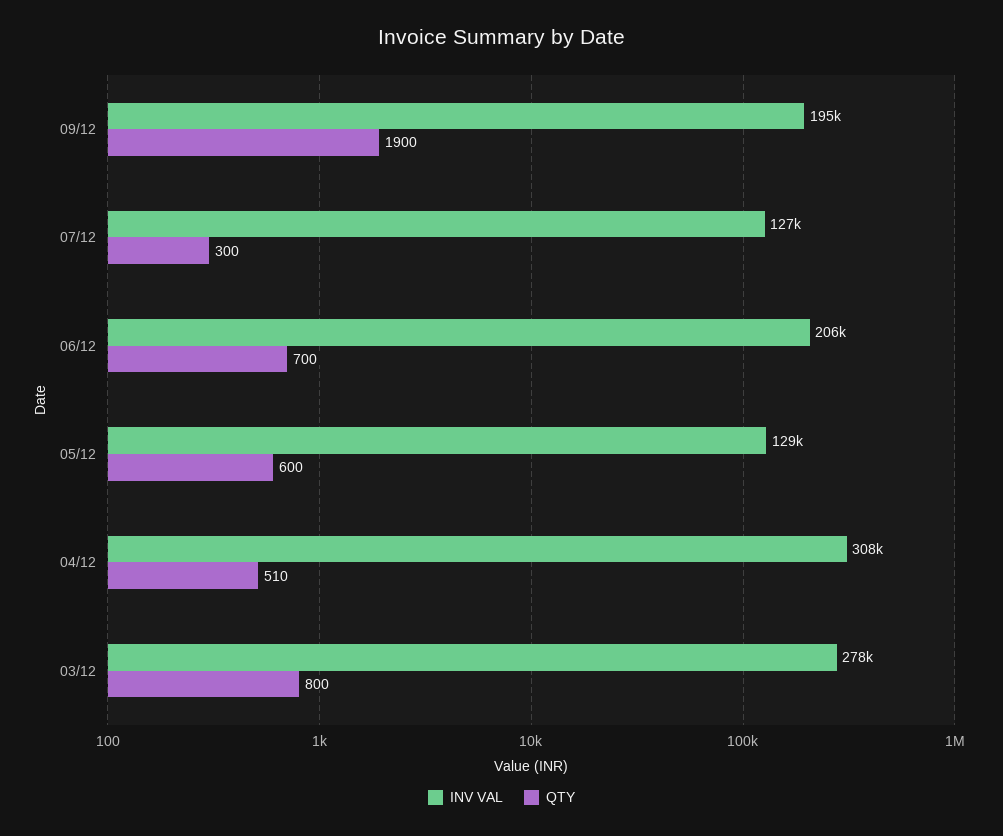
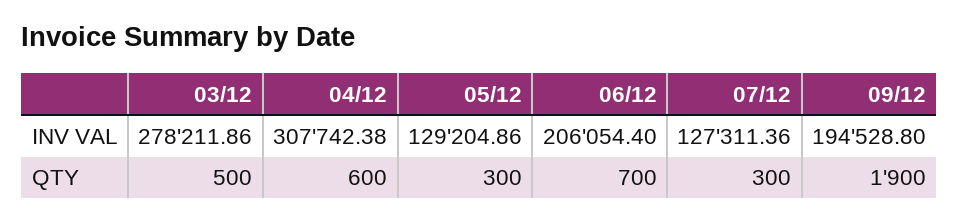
  {
    "INV VAL": {
      "09/12": 194528.8,
      "07/12": 127311.36,
      "06/12": 206054.4,
      "05/12": 129204.86,
      "04/12": 307742.38,
      "03/12": 278211.86
    },
    "QTY": {
      "09/12": 1900,
      "07/12": 300,
      "06/12": 700,
-     "05/12": 600,
+     "05/12": 300,
-     "04/12": 510,
+     "04/12": 600,
-     "03/12": 800
+     "03/12": 500
    }
  }

